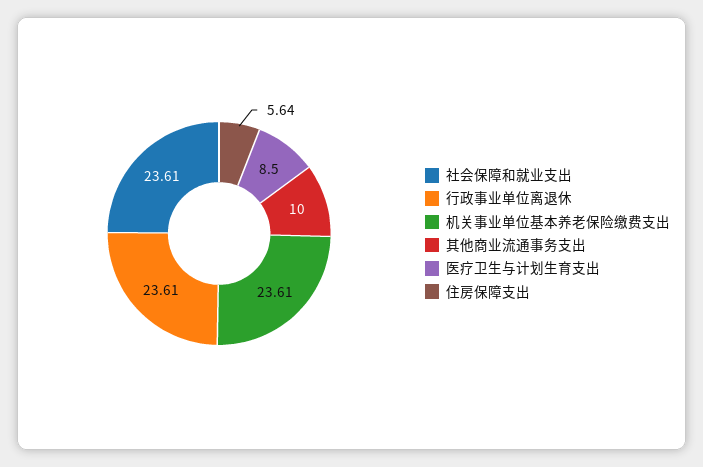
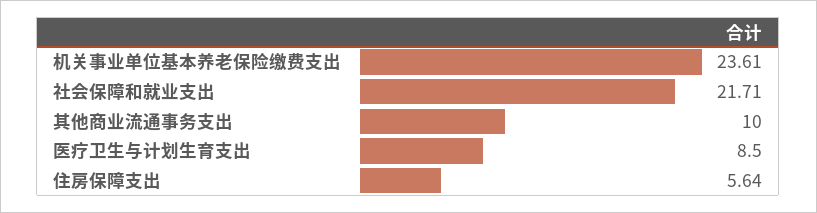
  {
-   "社会保障和就业支出": 23.61,
+   "社会保障和就业支出": 21.71,
-   "行政事业单位离退休": 23.61,
    "机关事业单位基本养老保险缴费支出": 23.61,
    "其他商业流通事务支出": 10,
    "医疗卫生与计划生育支出": 8.5,
    "住房保障支出": 5.64
  }

